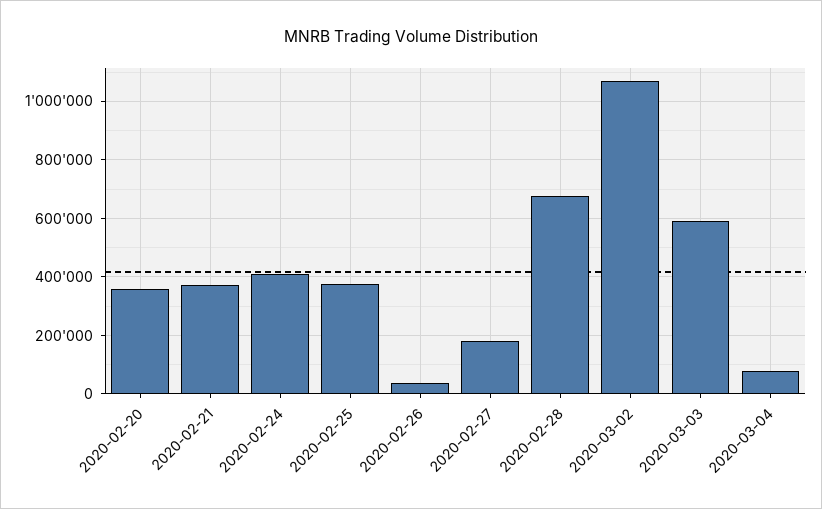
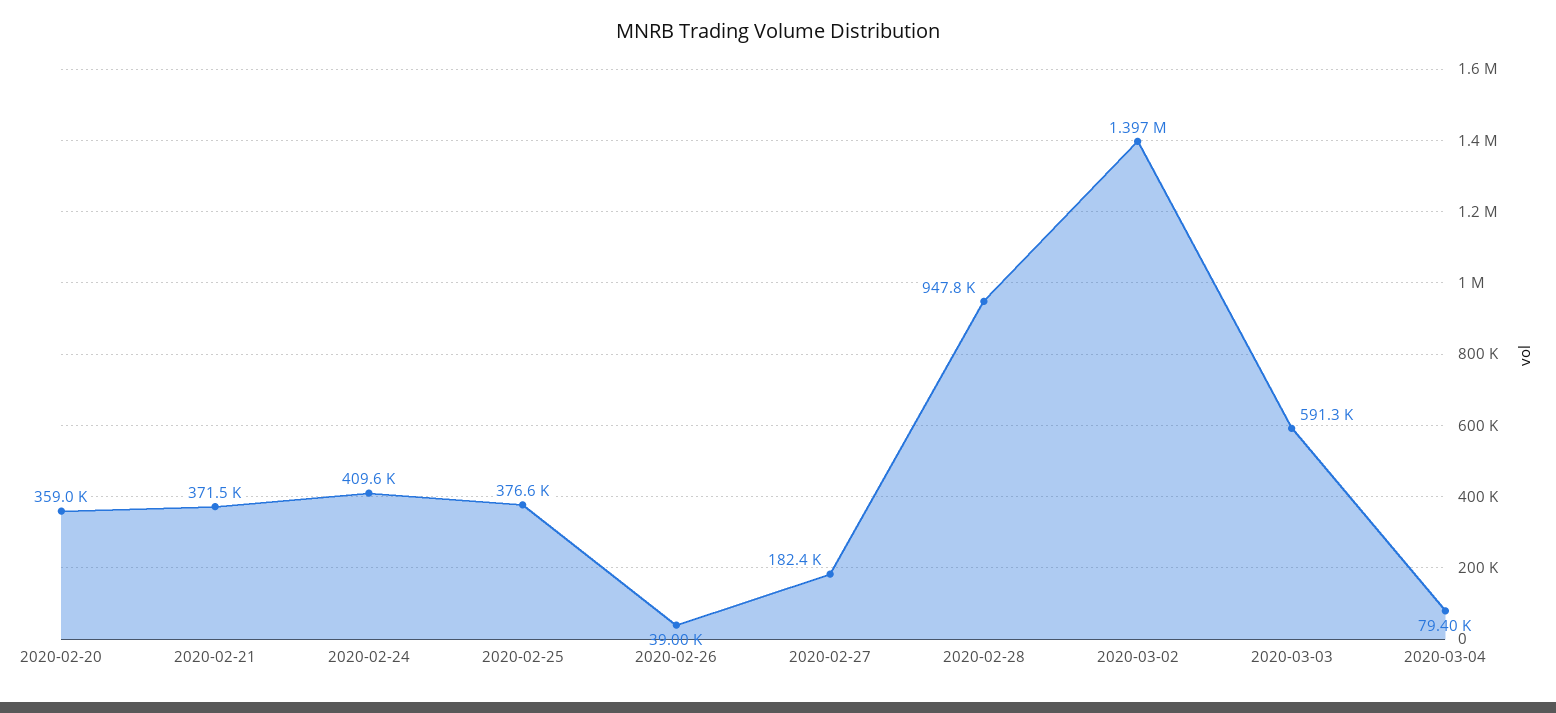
  {
    "2020-02-20": 359000,
    "2020-02-21": 371500,
    "2020-02-24": 409600,
    "2020-02-25": 376600,
    "2020-02-26": 39000,
    "2020-02-27": 182400,
-   "2020-02-28": 675000,
+   "2020-02-28": 947800,
-   "2020-03-02": 1075000,
+   "2020-03-02": 1397000,
    "2020-03-03": 591300,
    "2020-03-04": 79400
  }

